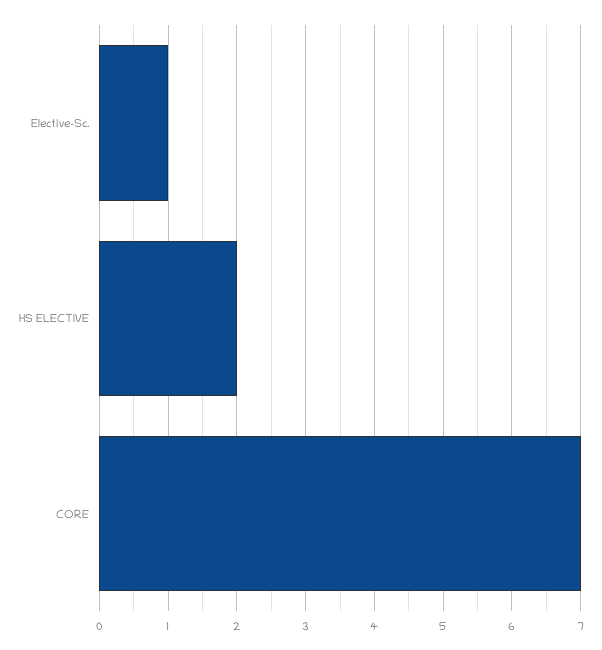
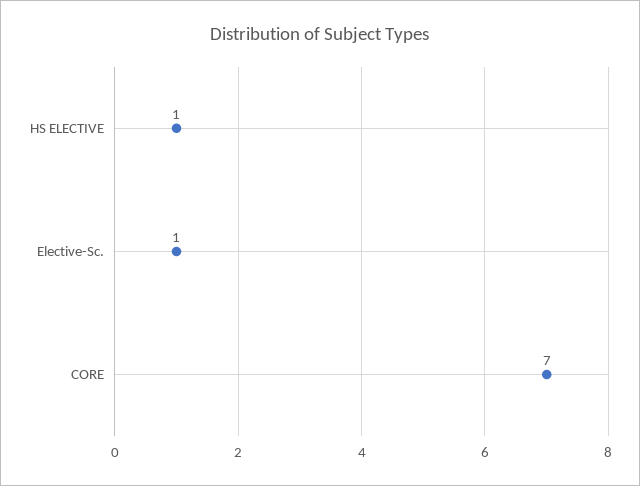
  {
    "Elective-Sc.": 1,
-   "HS ELECTIVE": 2,
+   "HS ELECTIVE": 1,
    "CORE": 7
  }

